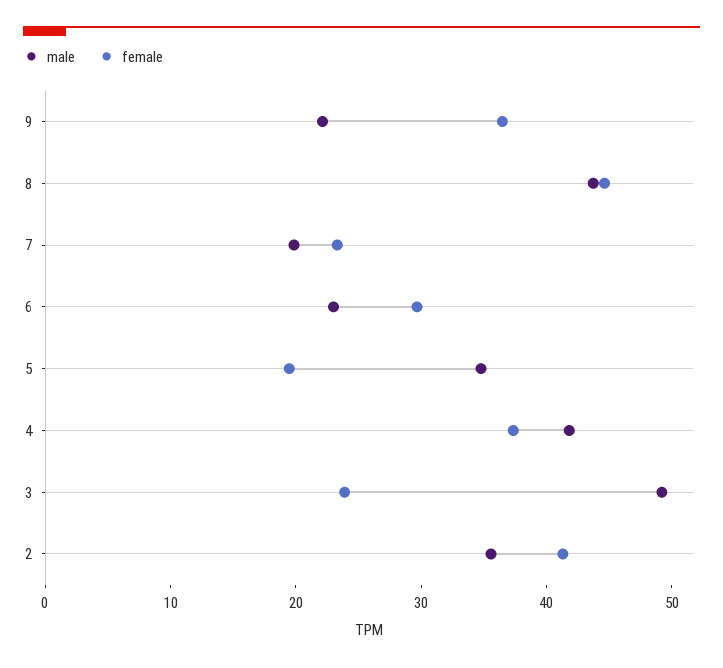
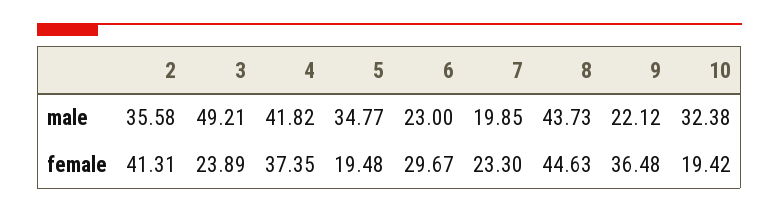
  {
    "male": {
      "9": 22.12,
      "8": 43.73,
      "7": 19.85,
      "6": 23,
      "5": 34.77,
      "4": 41.82,
      "3": 49.21,
-     "2": 35.58
+     "2": 35.58,
+     "10": 32.38
    },
    "female": {
      "9": 36.48,
      "8": 44.63,
      "7": 23.3,
      "6": 29.67,
      "5": 19.48,
      "4": 37.35,
      "3": 23.89,
-     "2": 41.31
+     "2": 41.31,
+     "10": 19.42
    }
  }

